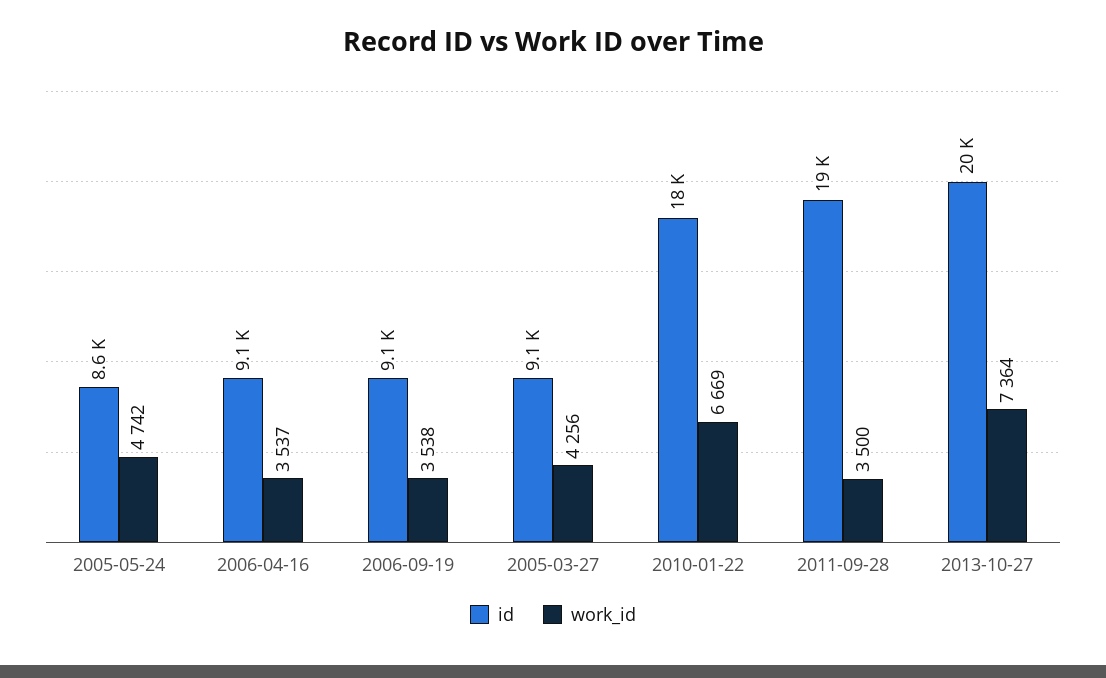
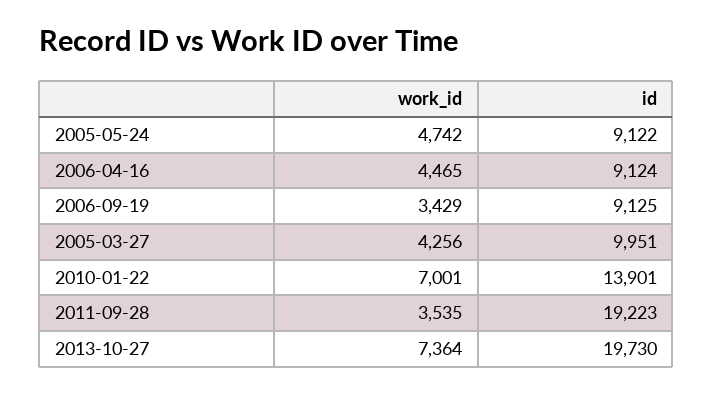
  {
    "id": {
-     "2005-05-24": 8600,
+     "2005-05-24": 9122,
      "2006-04-16": 9124,
      "2006-09-19": 9125,
-     "2005-03-27": 9100,
+     "2005-03-27": 9951,
-     "2010-01-22": 18000,
+     "2010-01-22": 13901,
      "2011-09-28": 19223,
      "2013-10-27": 19730
    },
    "work_id": {
      "2005-05-24": 4742,
-     "2006-04-16": 3537,
+     "2006-04-16": 4465,
-     "2006-09-19": 3538,
+     "2006-09-19": 3429,
      "2005-03-27": 4256,
-     "2010-01-22": 6669,
+     "2010-01-22": 7001,
-     "2011-09-28": 3500,
+     "2011-09-28": 3535,
      "2013-10-27": 7364
    }
  }

